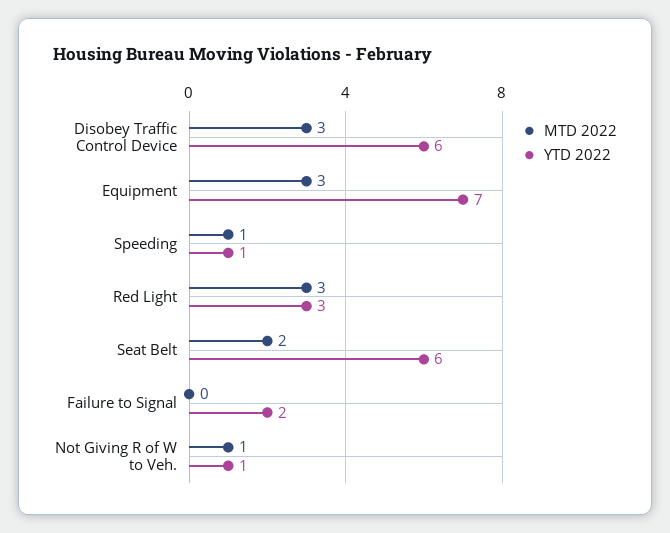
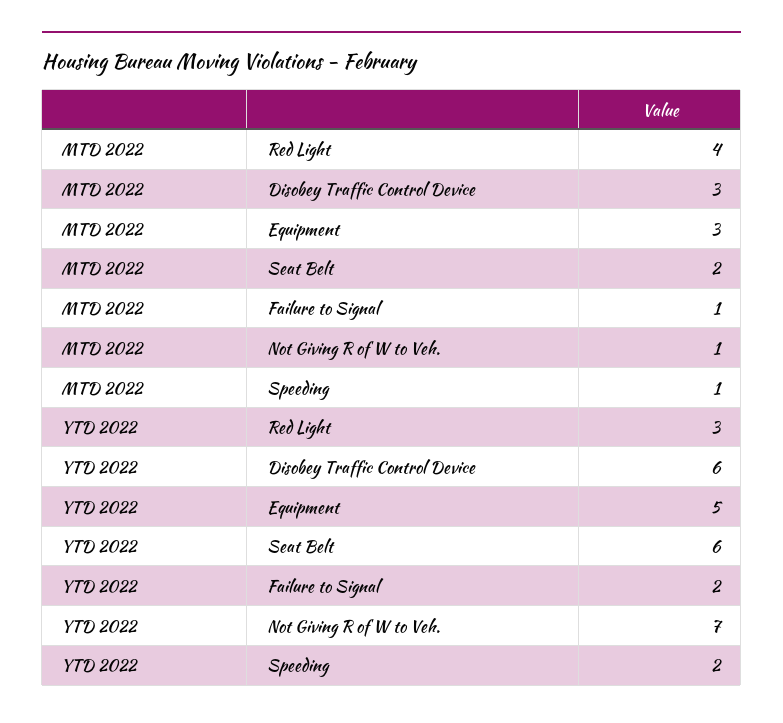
  {
    "MTD 2022": {
      "Disobey Traffic Control Device": 3,
      "Equipment": 3,
      "Speeding": 1,
-     "Red Light": 3,
+     "Red Light": 4,
      "Seat Belt": 2,
-     "Failure to Signal": 0,
+     "Failure to Signal": 1,
      "Not Giving R of W to Veh.": 1
    },
    "YTD 2022": {
      "Disobey Traffic Control Device": 6,
-     "Equipment": 7,
+     "Equipment": 5,
-     "Speeding": 1,
+     "Speeding": 2,
      "Red Light": 3,
      "Seat Belt": 6,
      "Failure to Signal": 2,
-     "Not Giving R of W to Veh.": 1
+     "Not Giving R of W to Veh.": 7
    }
  }

